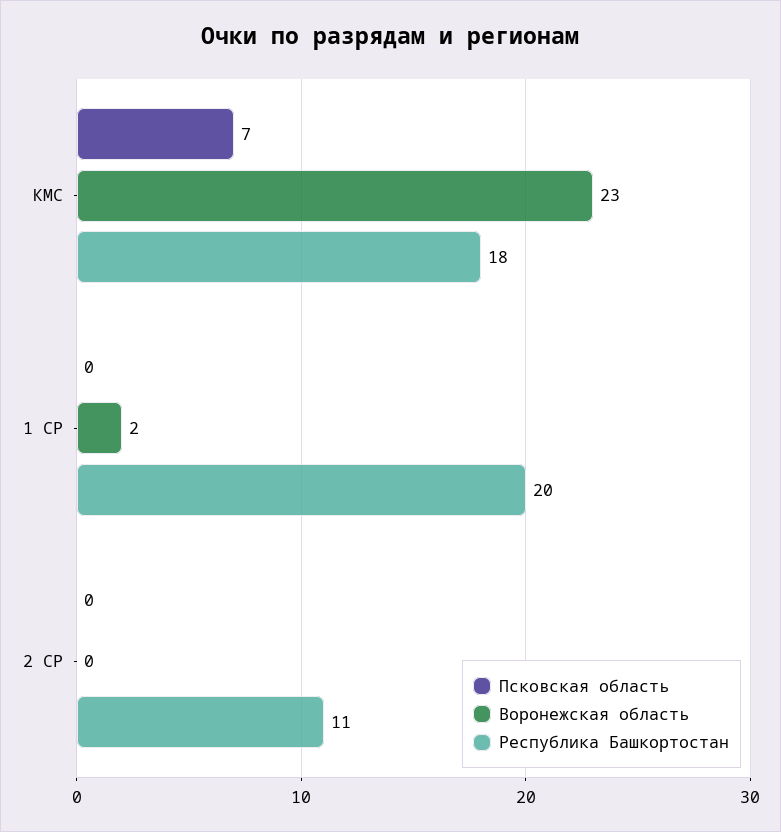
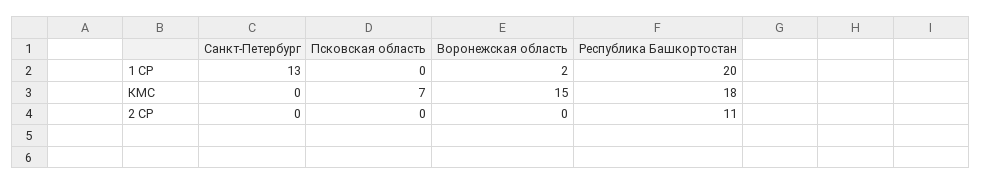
  {
    "Псковская область": {
      "КМС": 7,
      "1 СР": 0,
      "2 СР": 0
    },
    "Воронежская область": {
-     "КМС": 23,
+     "КМС": 15,
      "1 СР": 2,
      "2 СР": 0
    },
    "Республика Башкортостан": {
      "КМС": 18,
      "1 СР": 20,
      "2 СР": 11
-   }
+   },
+   "Санкт-Петербург": {
+     "1 СР": 13,
+     "КМС": 0,
+     "2 СР": 0
+   }
  }

